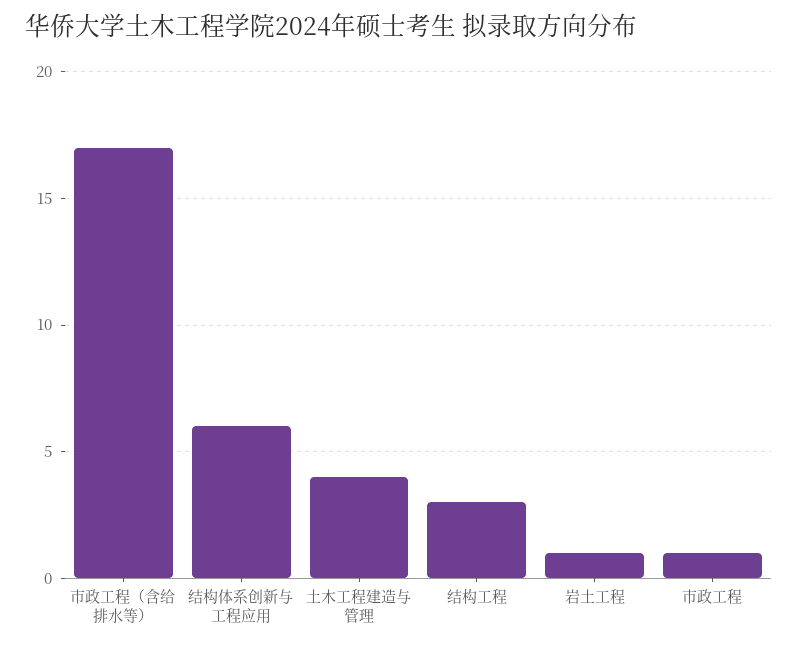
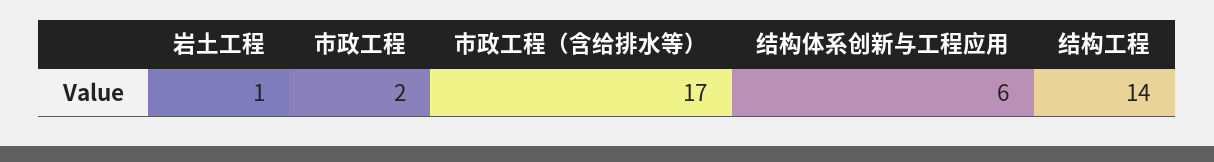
  {
    "市政工程（含给排水等）": 17,
    "结构体系创新与工程应用": 6,
-   "土木工程建造与管理": 4,
-   "结构工程": 3,
+   "结构工程": 14,
    "岩土工程": 1,
-   "市政工程": 1
+   "市政工程": 2
  }

